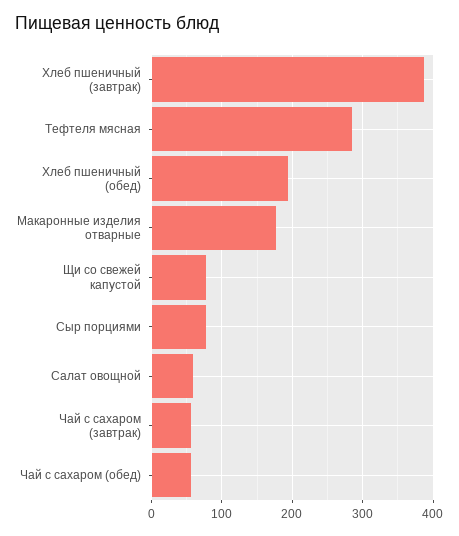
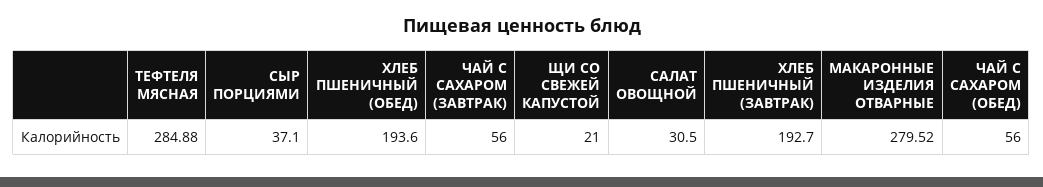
  {
-   "Хлеб пшеничный (завтрак)": 390,
+   "Хлеб пшеничный (завтрак)": 192.7,
    "Тефтеля мясная": 284.88,
    "Хлеб пшеничный (обед)": 193.6,
-   "Макаронные изделия отварные": 180,
+   "Макаронные изделия отварные": 279.52,
-   "Щи со свежей капустой": 80,
+   "Щи со свежей капустой": 21,
-   "Сыр порциями": 80,
+   "Сыр порциями": 37.1,
-   "Салат овощной": 60,
+   "Салат овощной": 30.5,
    "Чай с сахаром (завтрак)": 56,
    "Чай с сахаром (обед)": 56
  }

